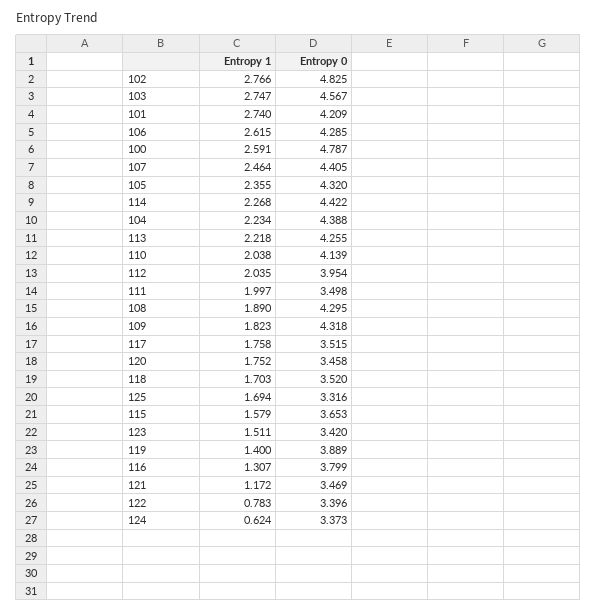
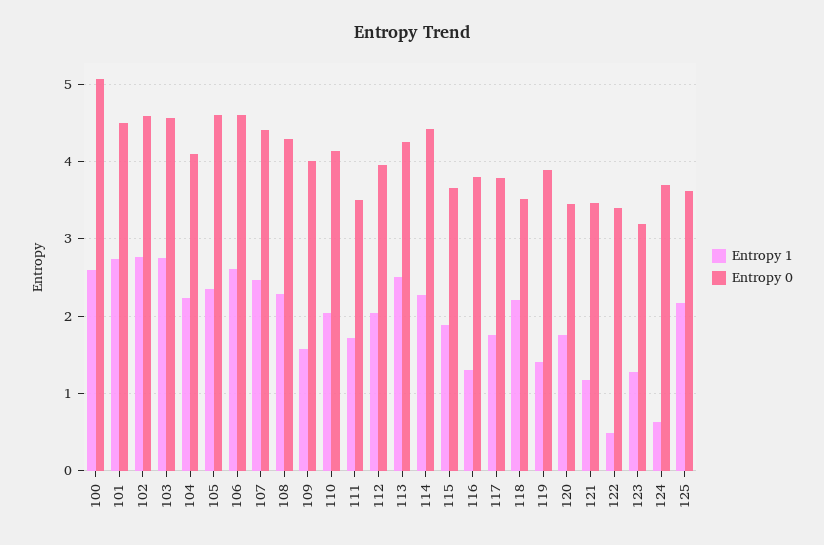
  {
    "Entropy 1": {
      "102": 2.766,
      "103": 2.747,
      "101": 2.74,
      "106": 2.615,
      "100": 2.591,
      "107": 2.464,
      "105": 2.355,
      "114": 2.268,
      "104": 2.234,
-     "113": 2.218,
+     "113": 2.5,
      "110": 2.038,
      "112": 2.035,
-     "111": 1.997,
+     "111": 1.7,
-     "108": 1.89,
+     "108": 2.3,
-     "109": 1.823,
+     "109": 1.6,
      "117": 1.758,
      "120": 1.752,
-     "118": 1.703,
+     "118": 2.2,
-     "125": 1.694,
+     "125": 2.2,
-     "115": 1.579,
+     "115": 1.9,
-     "123": 1.511,
+     "123": 1.3,
      "119": 1.4,
      "116": 1.307,
      "121": 1.172,
-     "122": 0.783,
+     "122": 0.5,
      "124": 0.624
    },
    "Entropy 0": {
-     "102": 4.825,
+     "102": 4.6,
      "103": 4.567,
-     "101": 4.209,
+     "101": 4.5,
-     "106": 4.285,
+     "106": 4.6,
-     "100": 4.787,
+     "100": 5.1,
      "107": 4.405,
-     "105": 4.32,
+     "105": 4.6,
      "114": 4.422,
-     "104": 4.388,
+     "104": 4.1,
      "113": 4.255,
      "110": 4.139,
      "112": 3.954,
      "111": 3.498,
      "108": 4.295,
-     "109": 4.318,
+     "109": 4,
-     "117": 3.515,
+     "117": 3.8,
      "120": 3.458,
      "118": 3.52,
-     "125": 3.316,
+     "125": 3.6,
      "115": 3.653,
-     "123": 3.42,
+     "123": 3.2,
      "119": 3.889,
      "116": 3.799,
      "121": 3.469,
      "122": 3.396,
-     "124": 3.373
+     "124": 3.7
    }
  }

